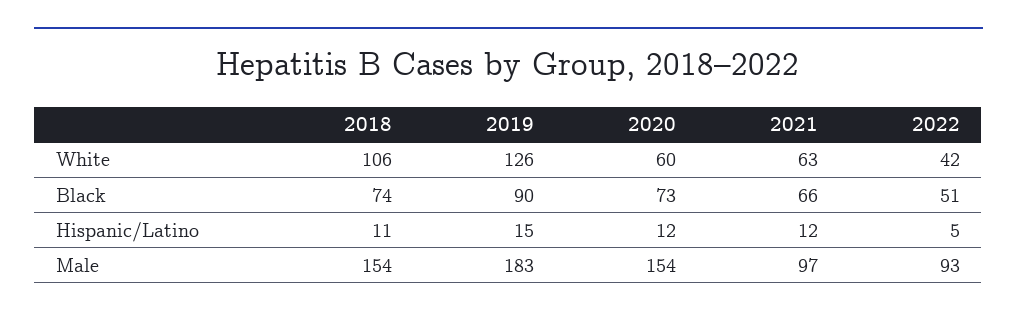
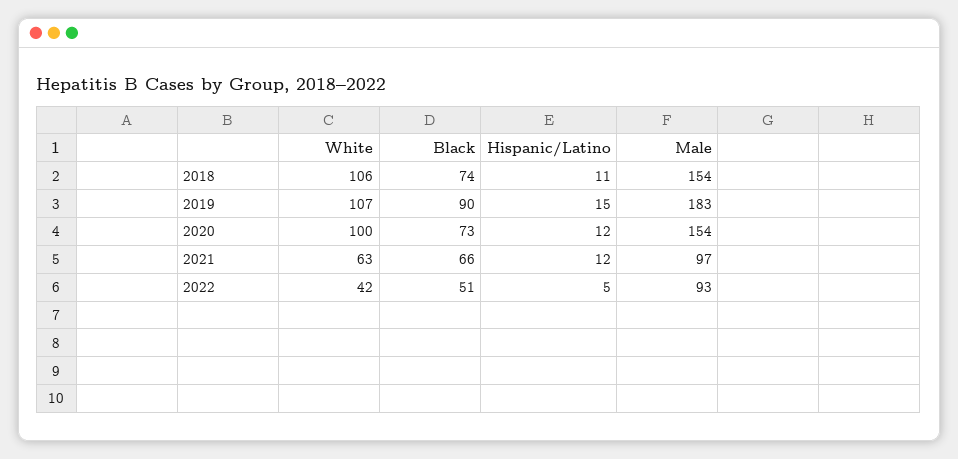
  {
    "2018": {
      "White": 106,
      "Black": 74,
      "Hispanic/Latino": 11,
      "Male": 154
    },
    "2019": {
-     "White": 126,
+     "White": 107,
      "Black": 90,
      "Hispanic/Latino": 15,
      "Male": 183
    },
    "2020": {
-     "White": 60,
+     "White": 100,
      "Black": 73,
      "Hispanic/Latino": 12,
      "Male": 154
    },
    "2021": {
      "White": 63,
      "Black": 66,
      "Hispanic/Latino": 12,
      "Male": 97
    },
    "2022": {
      "White": 42,
      "Black": 51,
      "Hispanic/Latino": 5,
      "Male": 93
    }
  }

